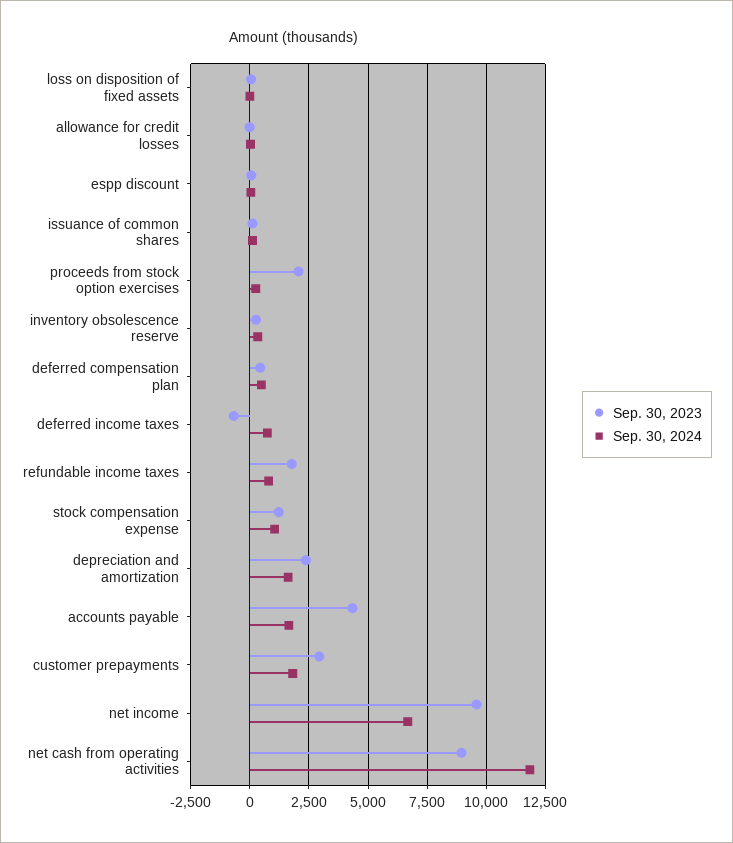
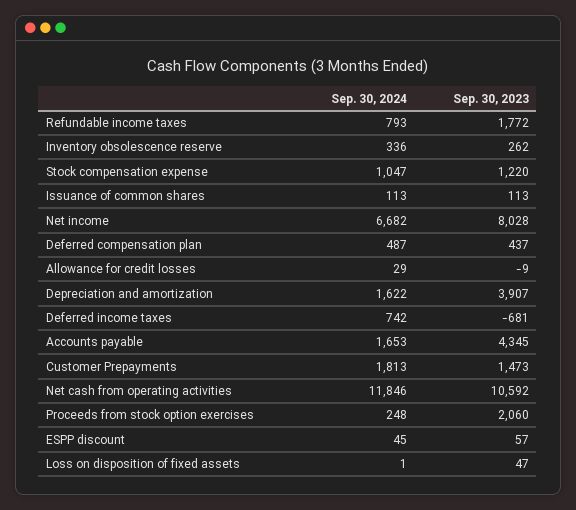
  {
    "Sep. 30, 2023": {
      "loss on disposition of fixed assets": 47,
      "allowance for credit losses": -9,
      "espp discount": 57,
      "issuance of common shares": 113,
      "proceeds from stock option exercises": 2060,
      "inventory obsolescence reserve": 262,
      "deferred compensation plan": 437,
      "deferred income taxes": -681,
      "refundable income taxes": 1772,
      "stock compensation expense": 1220,
-     "depreciation and amortization": 2500,
+     "depreciation and amortization": 3907,
      "accounts payable": 4345,
-     "customer prepayments": 3000,
+     "customer prepayments": 1473,
-     "net income": 9500,
+     "net income": 8028,
-     "net cash from operating activities": 9000
+     "net cash from operating activities": 10592
    },
    "Sep. 30, 2024": {
      "loss on disposition of fixed assets": 1,
      "allowance for credit losses": 29,
      "espp discount": 45,
      "issuance of common shares": 113,
      "proceeds from stock option exercises": 248,
      "inventory obsolescence reserve": 336,
      "deferred compensation plan": 487,
      "deferred income taxes": 742,
      "refundable income taxes": 793,
      "stock compensation expense": 1047,
      "depreciation and amortization": 1622,
      "accounts payable": 1653,
      "customer prepayments": 1813,
      "net income": 6682,
      "net cash from operating activities": 11846
    }
  }

